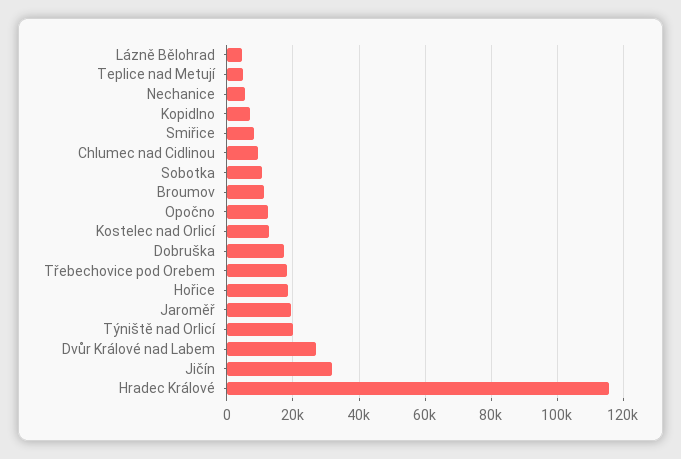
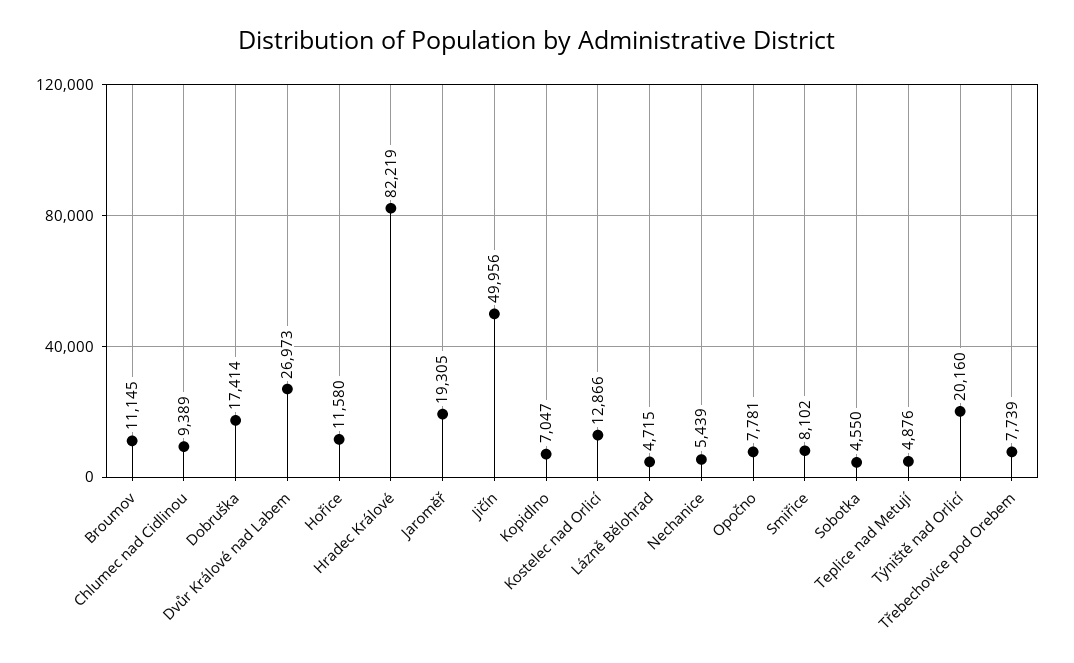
  {
    "Lázně Bělohrad": 4715,
    "Teplice nad Metují": 4876,
    "Nechanice": 5439,
    "Kopidlno": 7047,
    "Smiřice": 8102,
    "Chlumec nad Cidlinou": 9389,
-   "Sobotka": 10000,
+   "Sobotka": 4550,
    "Broumov": 11145,
-   "Opočno": 12000,
+   "Opočno": 7781,
    "Kostelec nad Orlicí": 12866,
    "Dobruška": 17414,
-   "Třebechovice pod Orebem": 18000,
+   "Třebechovice pod Orebem": 7739,
-   "Hořice": 18000,
+   "Hořice": 11580,
    "Jaroměř": 19305,
    "Týniště nad Orlicí": 20160,
    "Dvůr Králové nad Labem": 26973,
-   "Jičín": 32000,
+   "Jičín": 49956,
-   "Hradec Králové": 116000
+   "Hradec Králové": 82219
  }

